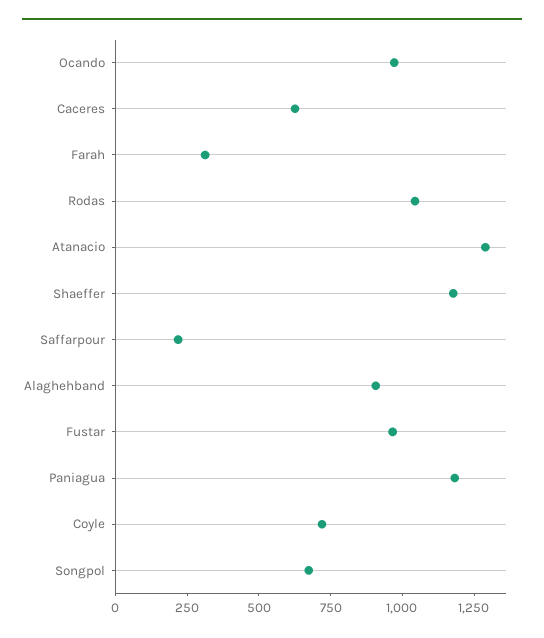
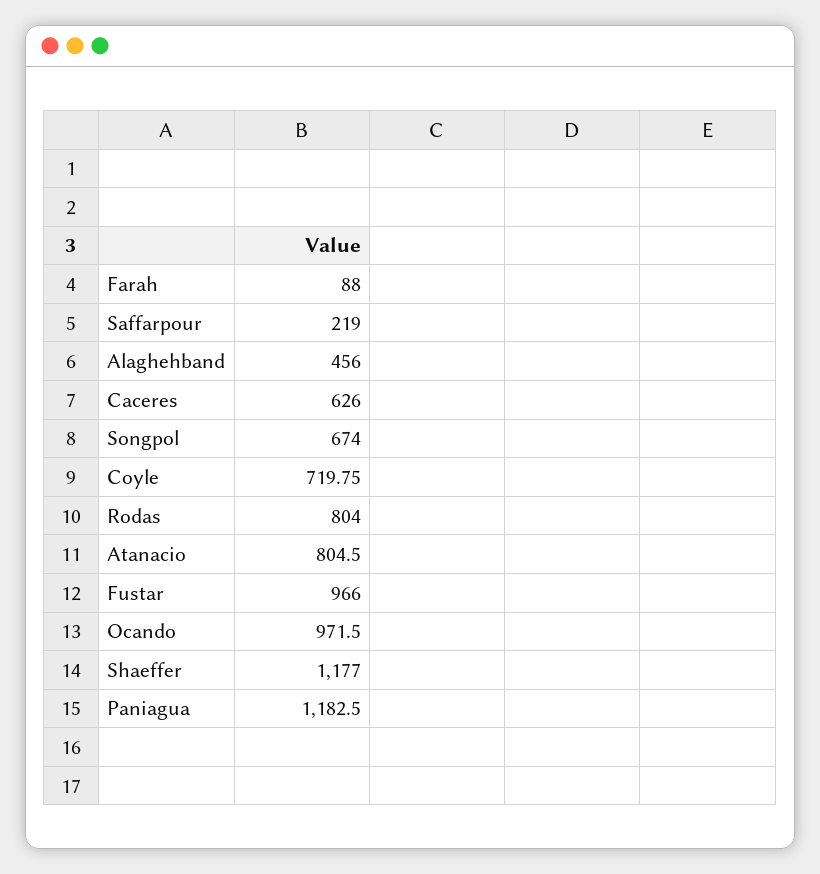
  {
    "Ocando": 971.5,
    "Caceres": 626,
-   "Farah": 300,
+   "Farah": 88,
-   "Rodas": 1050,
+   "Rodas": 804,
-   "Atanacio": 1300,
+   "Atanacio": 804.5,
    "Shaeffer": 1177,
    "Saffarpour": 219,
-   "Alaghehband": 900,
+   "Alaghehband": 456,
    "Fustar": 966,
    "Paniagua": 1182.5,
    "Coyle": 719.75,
    "Songpol": 674
  }

